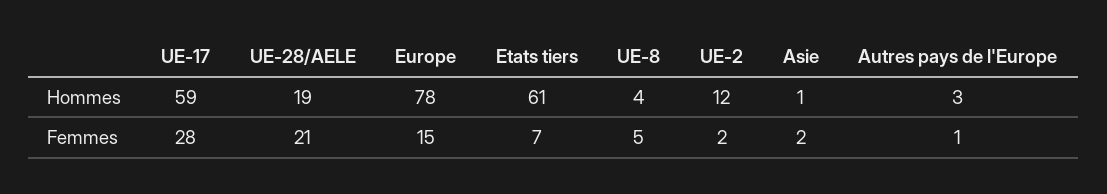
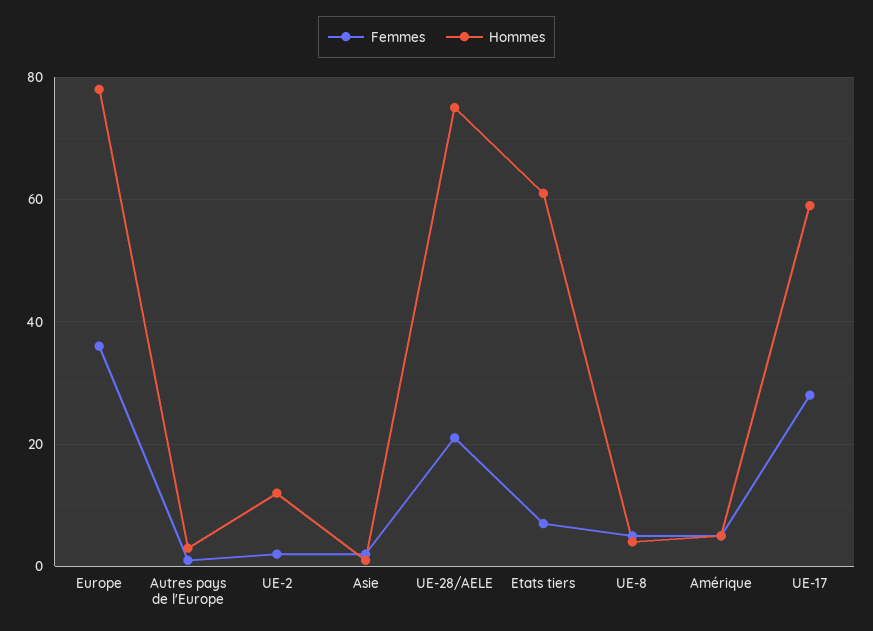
  {
    "Hommes": {
      "UE-17": 59,
-     "UE-28/AELE": 19,
+     "UE-28/AELE": 75,
      "Europe": 78,
      "Etats tiers": 61,
      "UE-8": 4,
      "UE-2": 12,
      "Asie": 1,
-     "Autres pays de l'Europe": 3
+     "Autres pays de l'Europe": 3,
+     "Amérique": 5
    },
    "Femmes": {
      "UE-17": 28,
      "UE-28/AELE": 21,
-     "Europe": 15,
+     "Europe": 35,
      "Etats tiers": 7,
      "UE-8": 5,
      "UE-2": 2,
      "Asie": 2,
-     "Autres pays de l'Europe": 1
+     "Autres pays de l'Europe": 1,
+     "Amérique": 5
    }
  }

